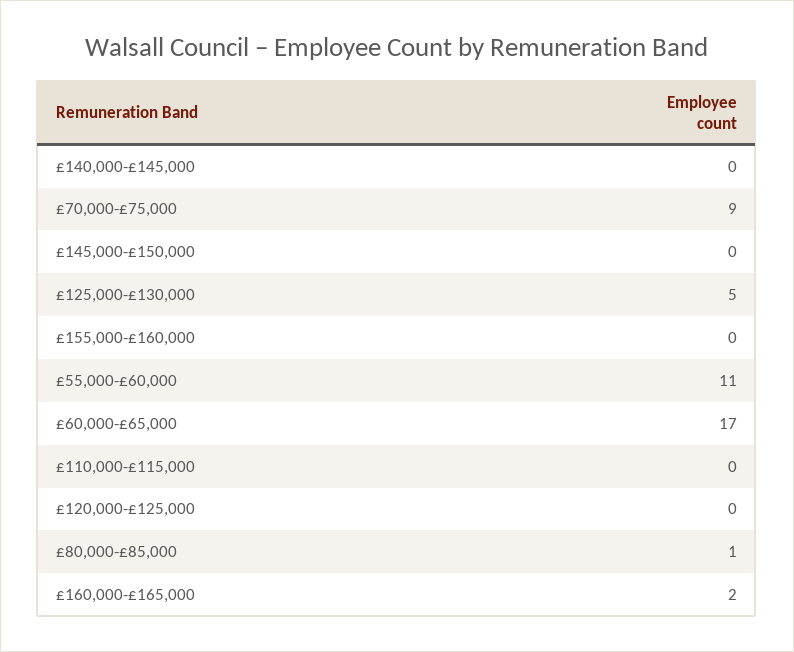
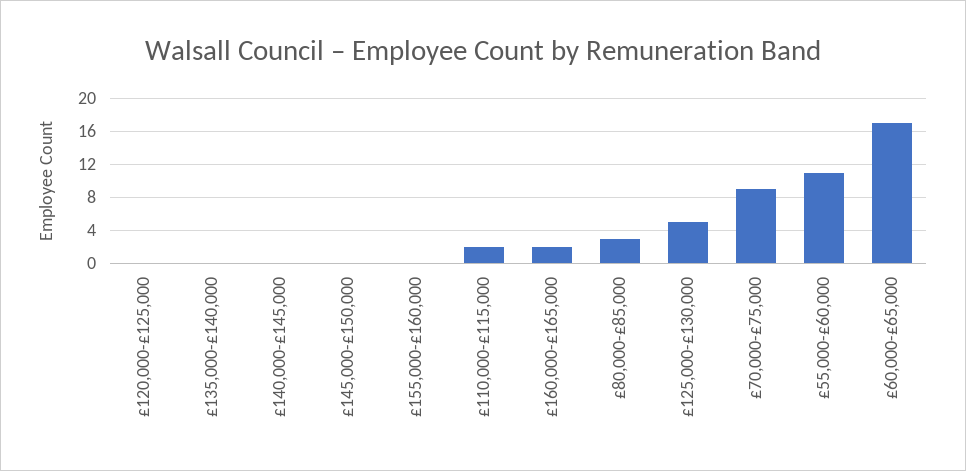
  {
    "£140,000-£145,000": 0,
    "£70,000-£75,000": 9,
    "£145,000-£150,000": 0,
    "£125,000-£130,000": 5,
    "£155,000-£160,000": 0,
    "£55,000-£60,000": 11,
    "£60,000-£65,000": 17,
-   "£110,000-£115,000": 0,
+   "£110,000-£115,000": 2,
    "£120,000-£125,000": 0,
-   "£80,000-£85,000": 1,
+   "£80,000-£85,000": 3,
-   "£160,000-£165,000": 2
+   "£160,000-£165,000": 2,
+   "£135,000-£140,000": 0
  }

